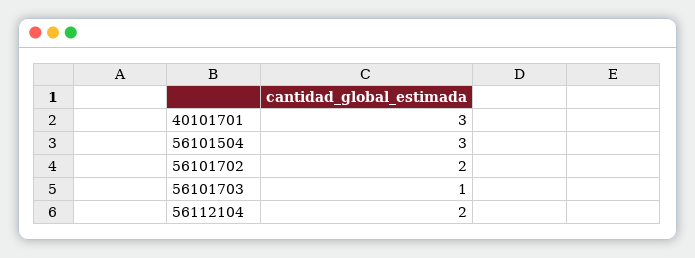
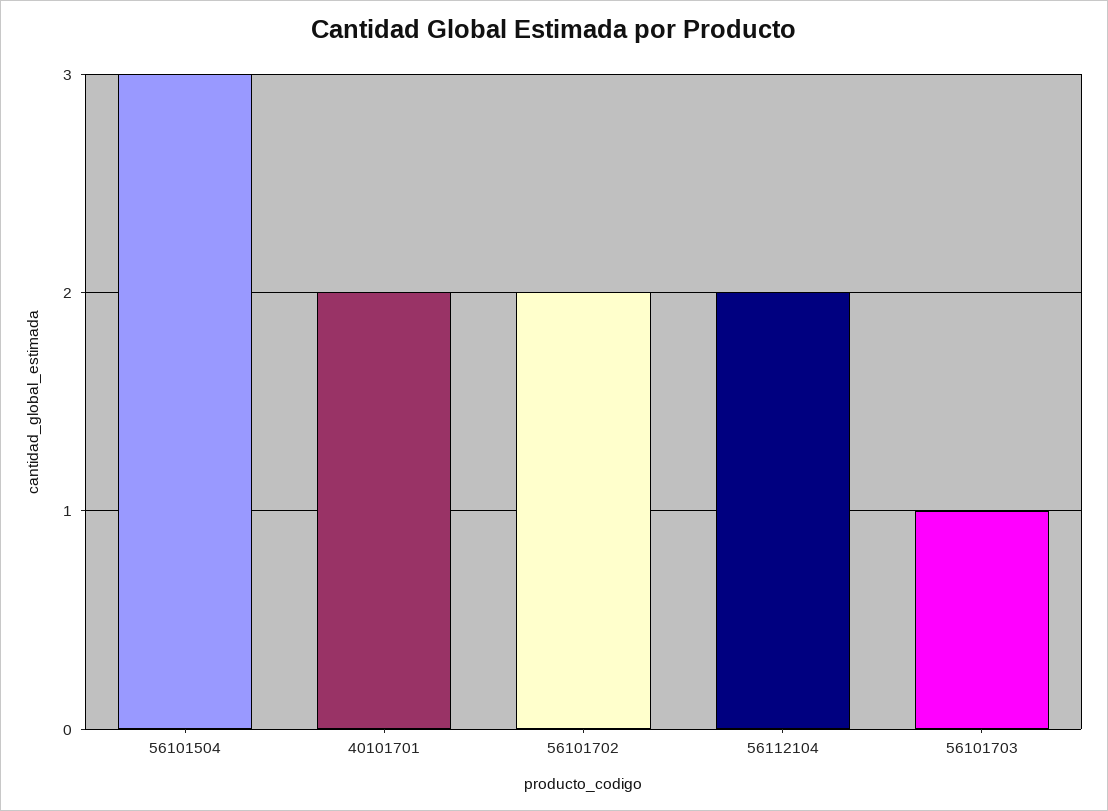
  {
-   "40101701": 3,
+   "40101701": 2,
    "56101504": 3,
    "56101702": 2,
    "56101703": 1,
    "56112104": 2
  }

